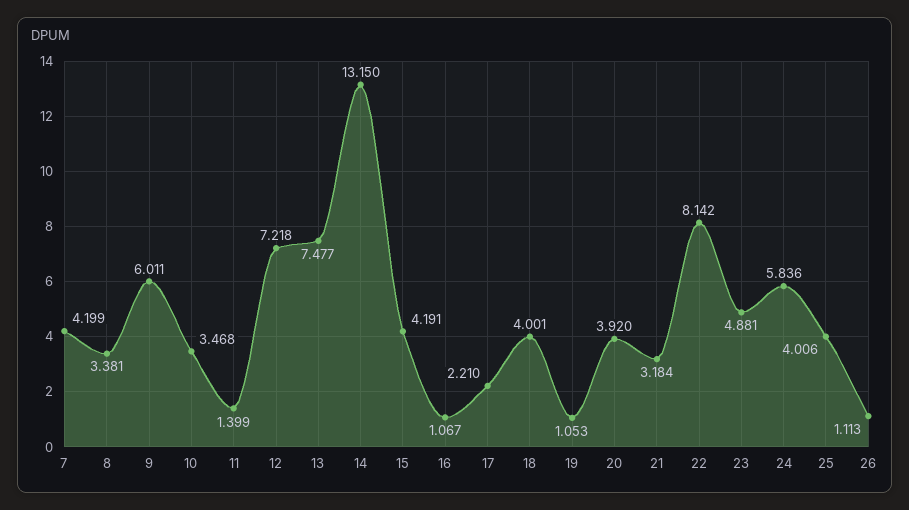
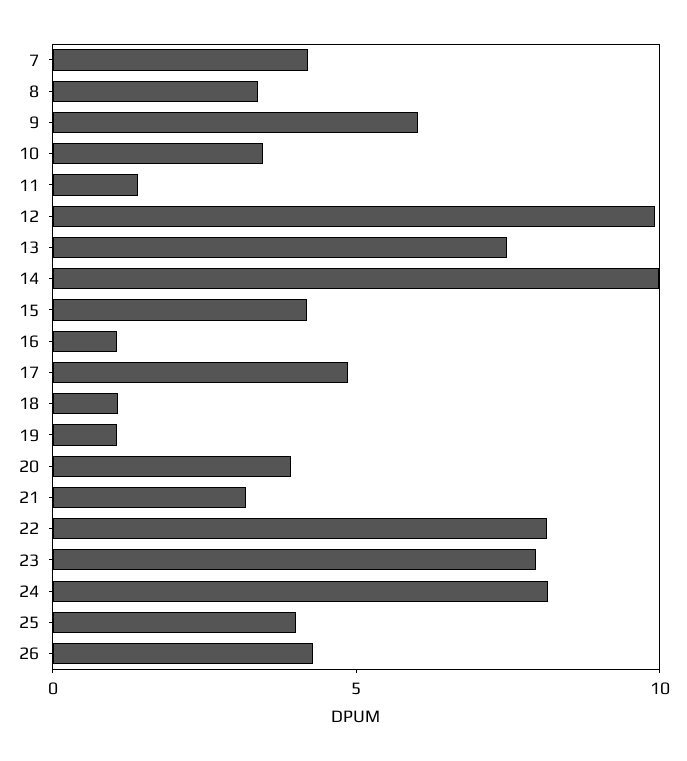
  {
    "7": 4.199,
    "8": 3.381,
    "9": 6.011,
    "10": 3.468,
    "11": 1.399,
-   "12": 7.218,
+   "12": 10,
    "13": 7.477,
-   "14": 13.15,
+   "14": 10,
    "15": 4.191,
    "16": 1.067,
-   "17": 2.21,
+   "17": 5,
-   "18": 4.001,
+   "18": 1,
    "19": 1.053,
    "20": 3.92,
    "21": 3.184,
    "22": 8.142,
-   "23": 4.881,
+   "23": 8,
-   "24": 5.836,
+   "24": 8,
    "25": 4.006,
-   "26": 1.113
+   "26": 4
  }

